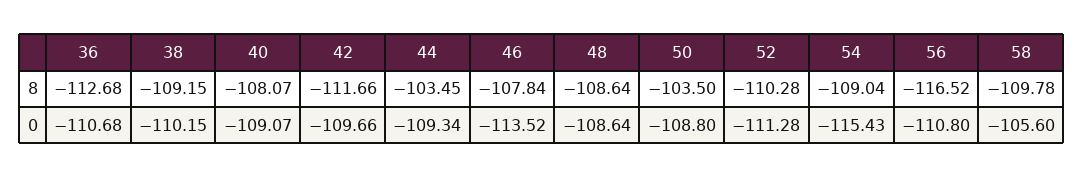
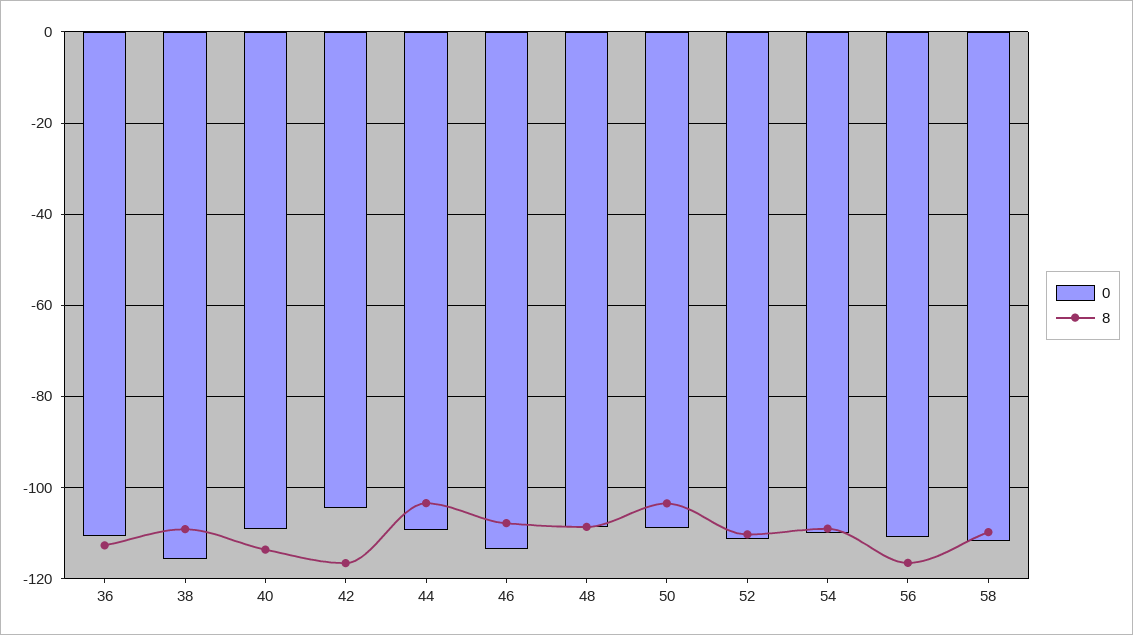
  {
    "8": {
      "36": -112.68,
      "38": -109.15,
-     "40": -108.07,
+     "40": -114,
-     "42": -111.66,
+     "42": -116,
      "44": -103.45,
      "46": -107.84,
      "48": -108.64,
      "50": -103.5,
      "52": -110.28,
      "54": -109.04,
      "56": -116.52,
      "58": -109.78
    },
    "0": {
      "36": -110.68,
-     "38": -110.15,
+     "38": -116,
      "40": -109.07,
-     "42": -109.66,
+     "42": -104,
      "44": -109.34,
      "46": -113.52,
      "48": -108.64,
      "50": -108.8,
      "52": -111.28,
-     "54": -115.43,
+     "54": -110,
      "56": -110.8,
-     "58": -105.6
+     "58": -112
    }
  }

